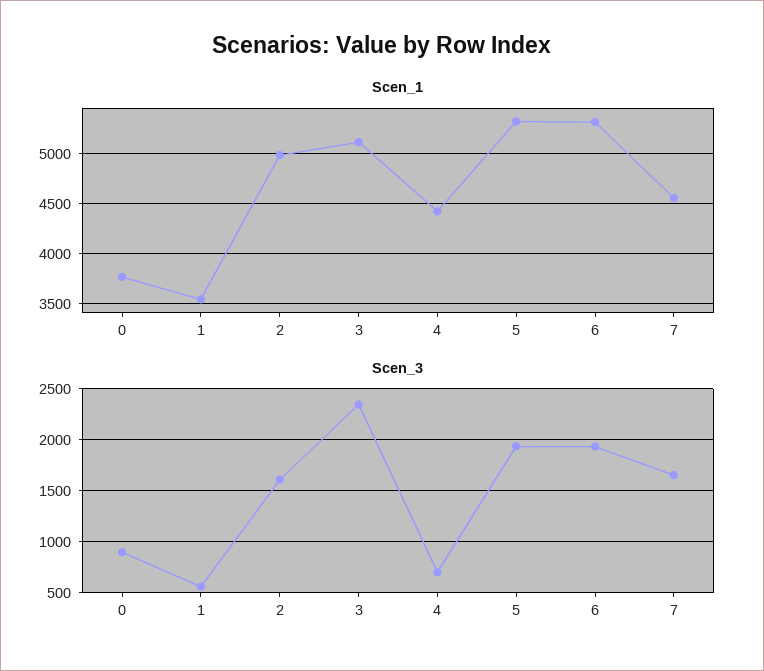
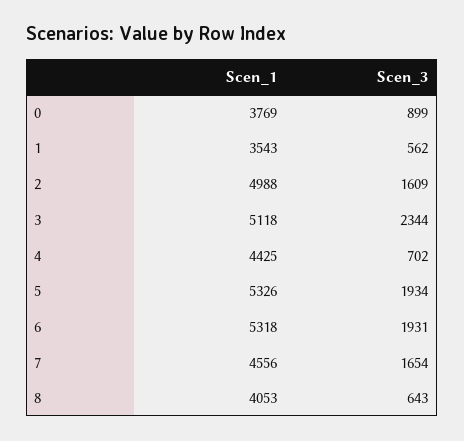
  {
    "Scen_1": {
      "0": 3769,
      "1": 3543,
      "2": 4988,
      "3": 5118,
      "4": 4425,
      "5": 5326,
      "6": 5318,
-     "7": 4556
+     "7": 4556,
+     "8": 4053
    },
    "Scen_3": {
      "0": 899,
      "1": 562,
      "2": 1609,
      "3": 2344,
      "4": 702,
      "5": 1934,
      "6": 1931,
-     "7": 1654
+     "7": 1654,
+     "8": 643
    }
  }

